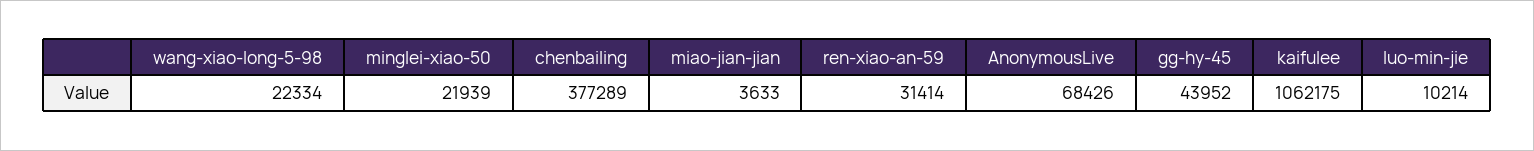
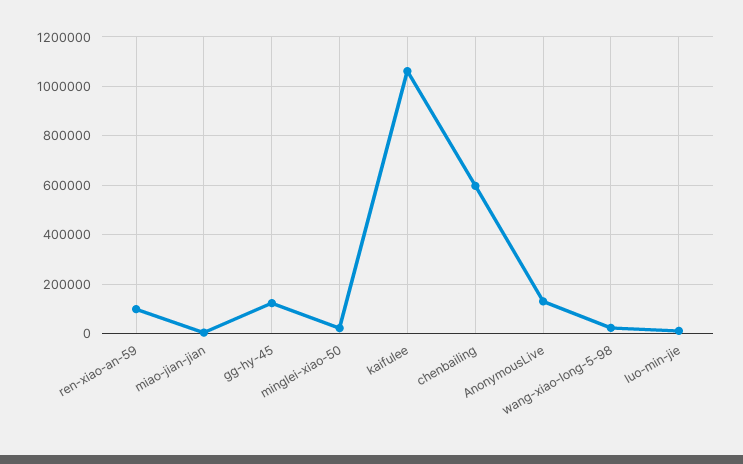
  {
    "wang-xiao-long-5-98": 22334,
    "minglei-xiao-50": 21939,
-   "chenbailing": 377289,
+   "chenbailing": 600000,
    "miao-jian-jian": 3633,
-   "ren-xiao-an-59": 31414,
+   "ren-xiao-an-59": 100000,
-   "AnonymousLive": 68426,
+   "AnonymousLive": 125000,
-   "gg-hy-45": 43952,
+   "gg-hy-45": 125000,
    "kaifulee": 1062175,
    "luo-min-jie": 10214
  }

